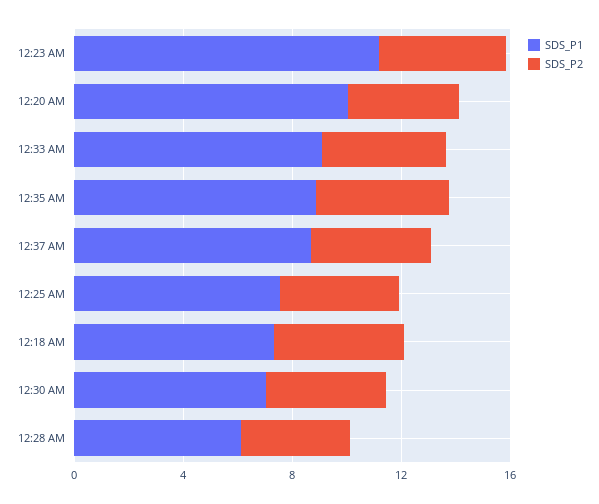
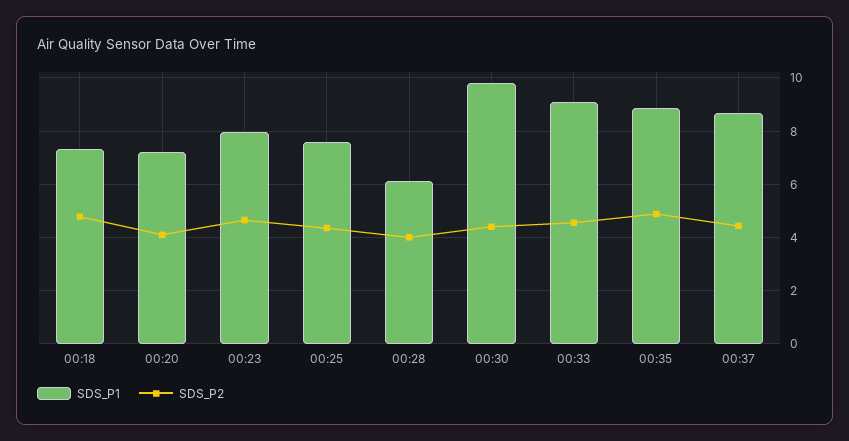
  {
    "SDS_P1": {
-     "12:23 AM": 11,
+     "12:23 AM": 8,
-     "12:20 AM": 10,
+     "12:20 AM": 7.25,
      "12:33 AM": 9,
      "12:35 AM": 9,
      "12:37 AM": 8.75,
      "12:25 AM": 7.5,
      "12:18 AM": 7.25,
-     "12:30 AM": 7,
+     "12:30 AM": 9.75,
      "12:28 AM": 6.25
    },
    "SDS_P2": {
      "12:23 AM": 4.75,
      "12:20 AM": 4,
      "12:33 AM": 4.5,
      "12:35 AM": 5,
      "12:37 AM": 4.5,
      "12:25 AM": 4.25,
      "12:18 AM": 4.75,
      "12:30 AM": 4.5,
      "12:28 AM": 4
    }
  }

